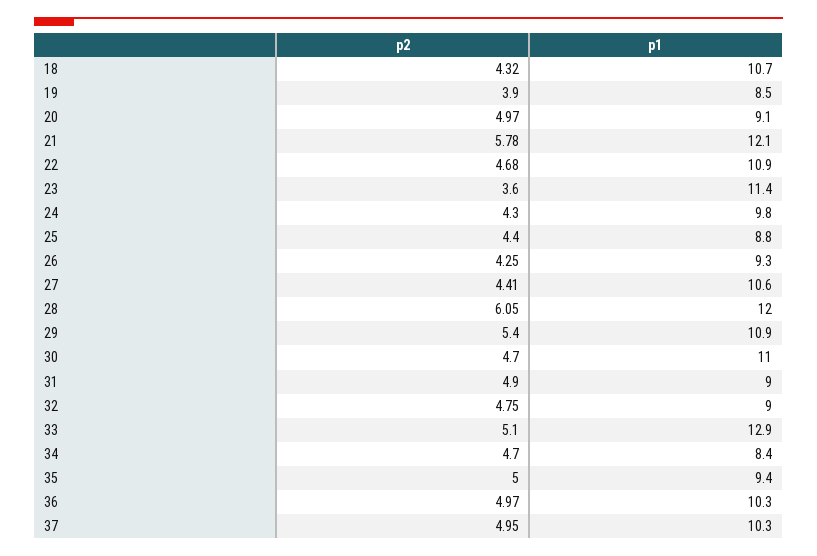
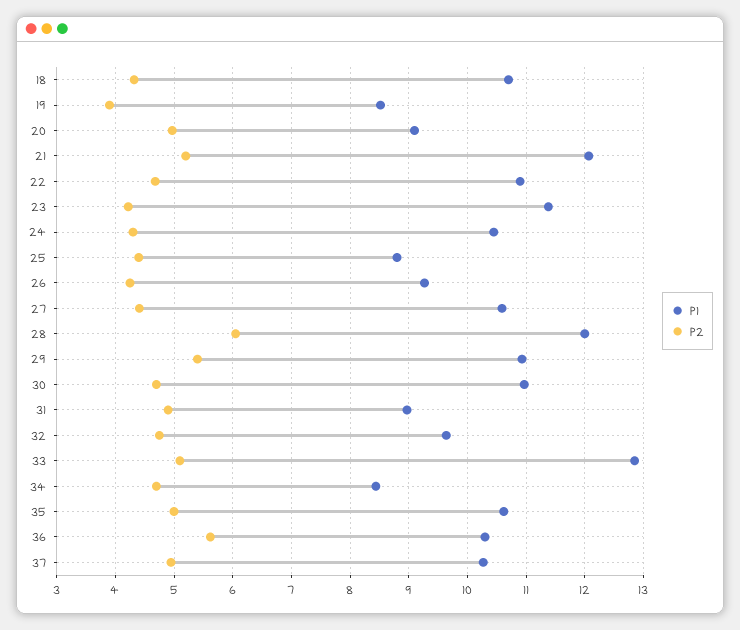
  {
    "p2": {
      "18": 4.32,
      "19": 3.9,
      "20": 4.97,
-     "21": 5.78,
+     "21": 5.2,
      "22": 4.68,
-     "23": 3.6,
+     "23": 4.2,
      "24": 4.3,
      "25": 4.4,
      "26": 4.25,
      "27": 4.41,
      "28": 6.05,
      "29": 5.4,
      "30": 4.7,
      "31": 4.9,
      "32": 4.75,
      "33": 5.1,
      "34": 4.7,
      "35": 5,
-     "36": 4.97,
+     "36": 5.6,
      "37": 4.95
    },
    "p1": {
      "18": 10.7,
      "19": 8.5,
      "20": 9.1,
      "21": 12.1,
      "22": 10.9,
      "23": 11.4,
-     "24": 9.8,
+     "24": 10.4,
      "25": 8.8,
      "26": 9.3,
      "27": 10.6,
      "28": 12,
      "29": 10.9,
      "30": 11,
      "31": 9,
-     "32": 9,
+     "32": 9.6,
      "33": 12.9,
      "34": 8.4,
-     "35": 9.4,
+     "35": 10.6,
      "36": 10.3,
      "37": 10.3
    }
  }

